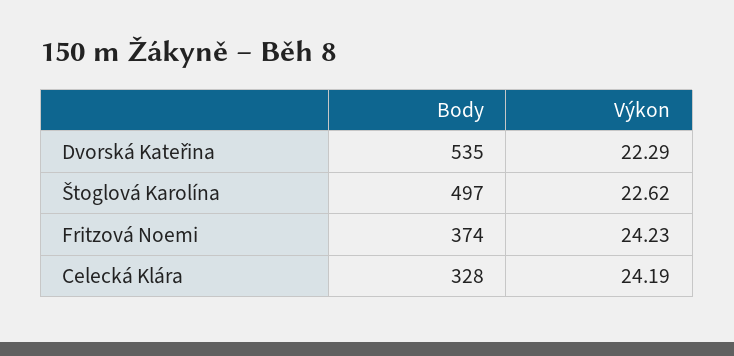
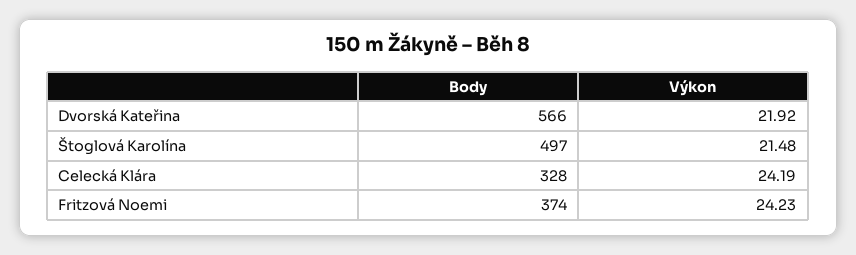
  {
    "Body": {
-     "Dvorská Kateřina": 535,
+     "Dvorská Kateřina": 566,
      "Štoglová Karolína": 497,
      "Fritzová Noemi": 374,
      "Celecká Klára": 328
    },
    "Výkon": {
-     "Dvorská Kateřina": 22.29,
+     "Dvorská Kateřina": 21.92,
-     "Štoglová Karolína": 22.62,
+     "Štoglová Karolína": 21.48,
      "Fritzová Noemi": 24.23,
      "Celecká Klára": 24.19
    }
  }

